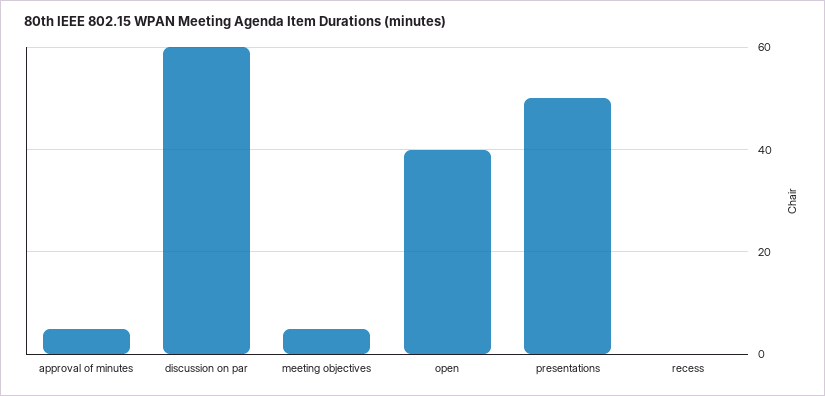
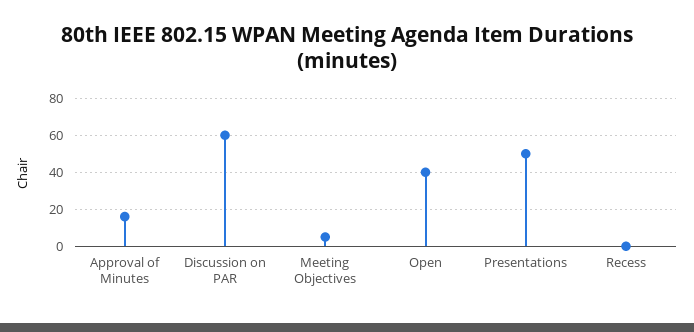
  {
-   "approval of minutes": 5,
+   "approval of minutes": 15,
    "discussion on par": 60,
    "meeting objectives": 5,
    "open": 40,
    "presentations": 50,
    "recess": 0
  }

